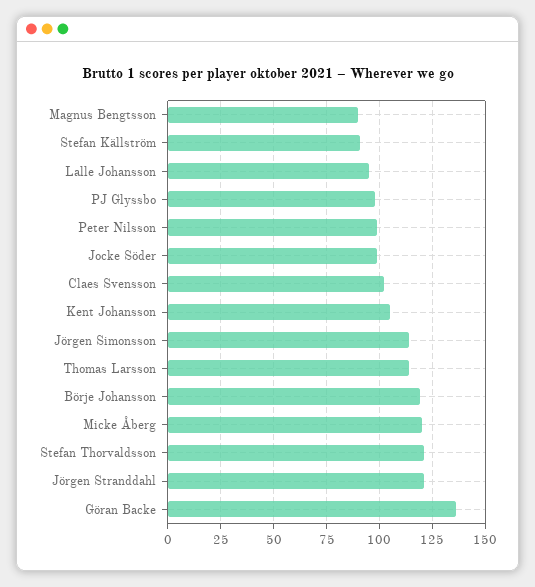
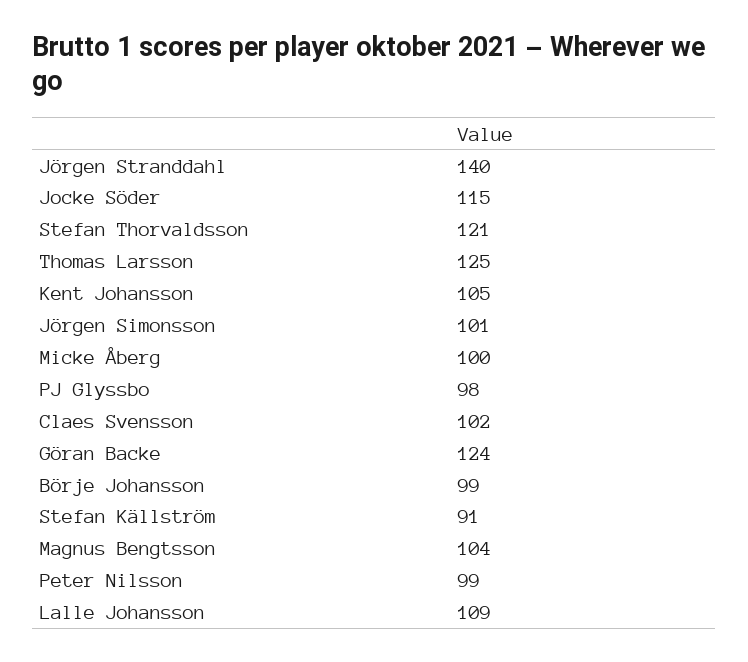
  {
-   "Magnus Bengtsson": 90,
+   "Magnus Bengtsson": 104,
    "Stefan Källström": 91,
-   "Lalle Johansson": 95,
+   "Lalle Johansson": 109,
    "PJ Glyssbo": 98,
    "Peter Nilsson": 99,
-   "Jocke Söder": 100,
+   "Jocke Söder": 115,
    "Claes Svensson": 102,
    "Kent Johansson": 105,
-   "Jörgen Simonsson": 115,
+   "Jörgen Simonsson": 101,
-   "Thomas Larsson": 115,
+   "Thomas Larsson": 125,
-   "Börje Johansson": 120,
+   "Börje Johansson": 99,
-   "Micke Åberg": 120,
+   "Micke Åberg": 100,
    "Stefan Thorvaldsson": 121,
-   "Jörgen Stranddahl": 120,
+   "Jörgen Stranddahl": 140,
-   "Göran Backe": 135
+   "Göran Backe": 124
  }

